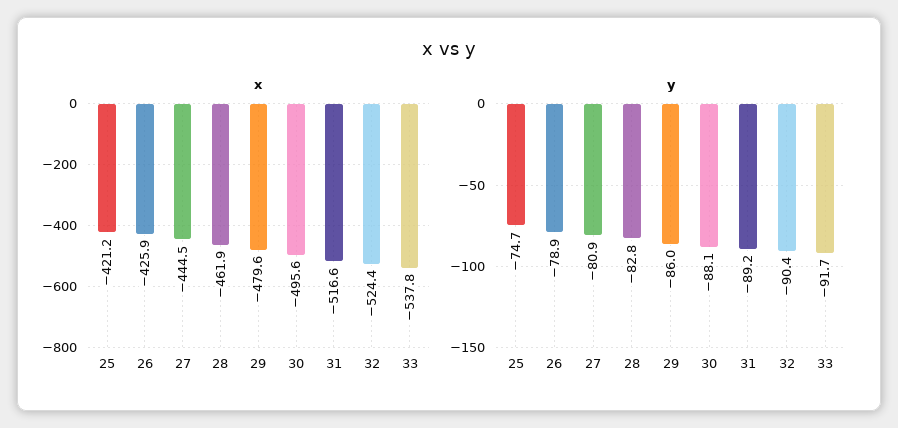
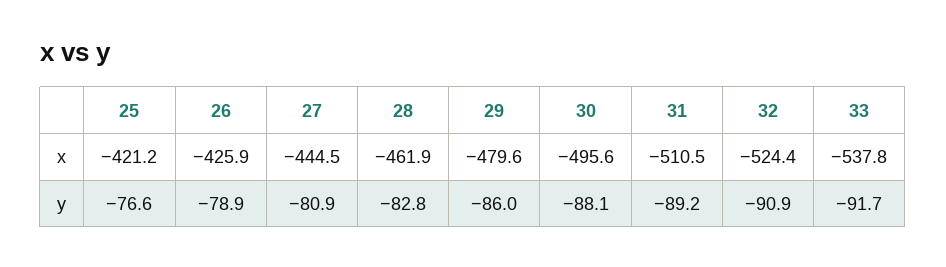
  {
    "x": {
      "25": -421.2,
      "26": -425.9,
      "27": -444.5,
      "28": -461.9,
      "29": -479.6,
      "30": -495.6,
-     "31": -516.6,
+     "31": -510.5,
      "32": -524.4,
      "33": -537.8
    },
    "y": {
-     "25": -74.7,
+     "25": -76.6,
      "26": -78.9,
      "27": -80.9,
      "28": -82.8,
      "29": -86,
      "30": -88.1,
      "31": -89.2,
-     "32": -90.4,
+     "32": -90.9,
      "33": -91.7
    }
  }

